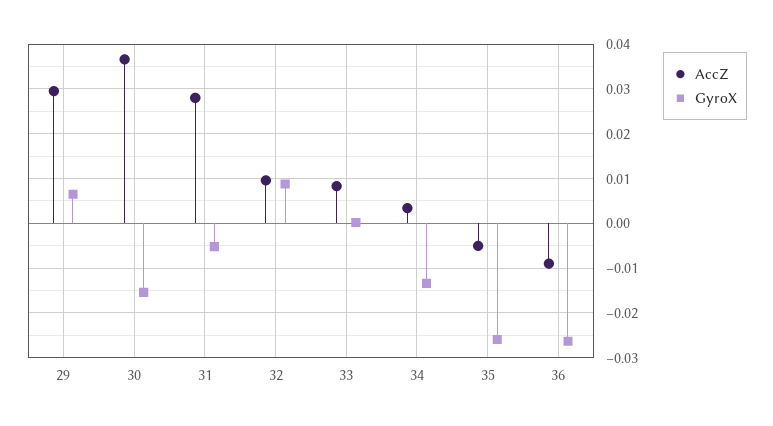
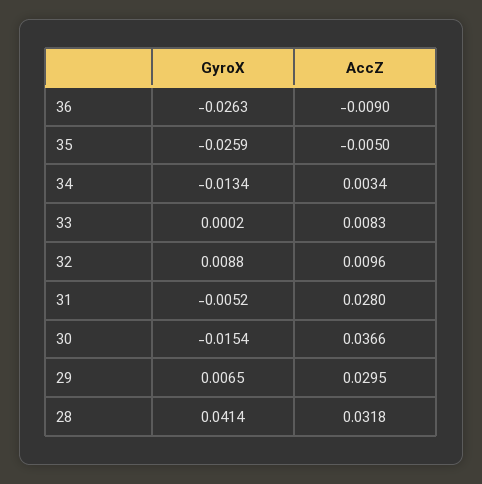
  {
    "AccZ": {
      "29": 0.0295,
      "30": 0.0366,
      "31": 0.028,
      "32": 0.0096,
      "33": 0.0083,
      "34": 0.0034,
      "35": -0.005,
-     "36": -0.009
+     "36": -0.009,
+     "28": 0.0318
    },
    "GyroX": {
      "29": 0.0065,
      "30": -0.0154,
      "31": -0.0052,
      "32": 0.0088,
      "33": 0.0002,
      "34": -0.0134,
      "35": -0.0259,
-     "36": -0.0263
+     "36": -0.0263,
+     "28": 0.0414
    }
  }

